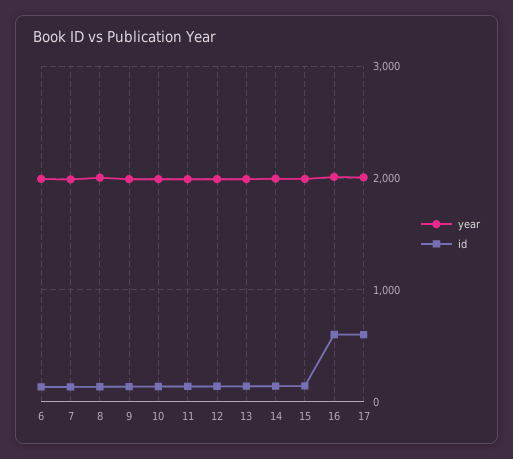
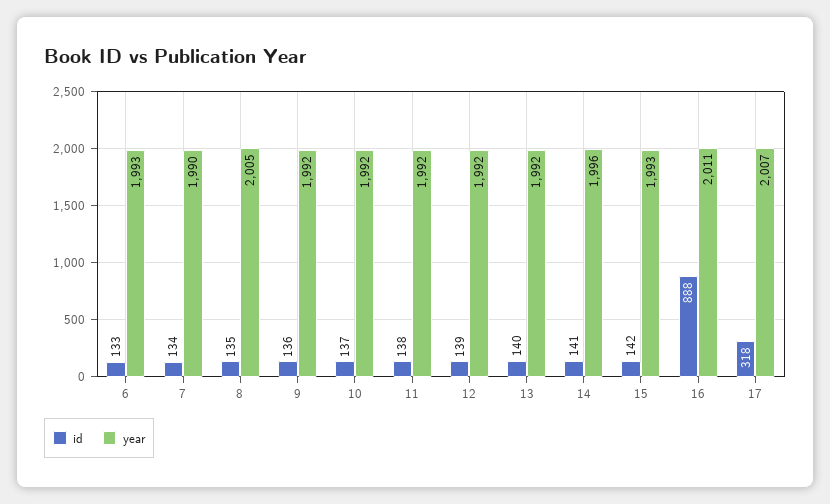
  {
    "year": {
      "6": 1993,
      "7": 1990,
      "8": 2005,
      "9": 1992,
      "10": 1992,
      "11": 1992,
      "12": 1992,
      "13": 1992,
      "14": 1996,
      "15": 1993,
      "16": 2011,
      "17": 2007
    },
    "id": {
      "6": 133,
      "7": 134,
      "8": 135,
      "9": 136,
      "10": 137,
      "11": 138,
      "12": 139,
      "13": 140,
      "14": 141,
      "15": 142,
-     "16": 600,
+     "16": 888,
-     "17": 600
+     "17": 318
    }
  }

